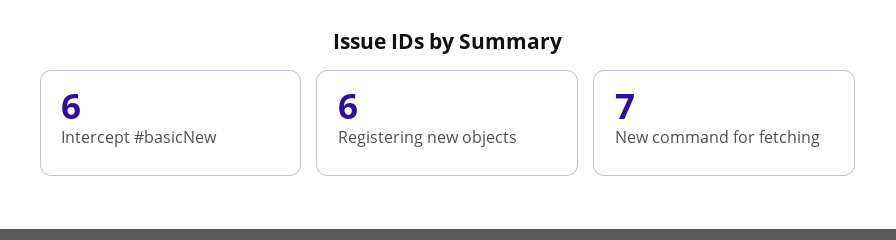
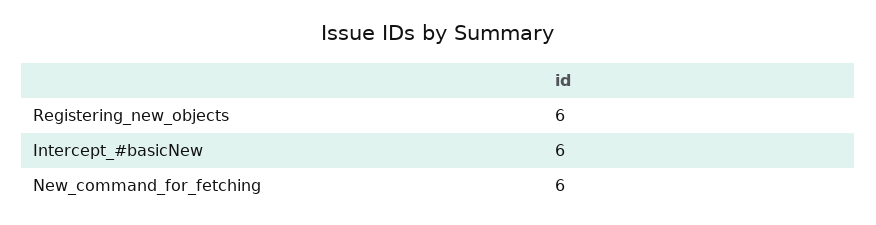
  {
    "Intercept #basicNew": 6,
    "Registering new objects": 6,
-   "New command for fetching": 7
+   "New command for fetching": 6
  }

